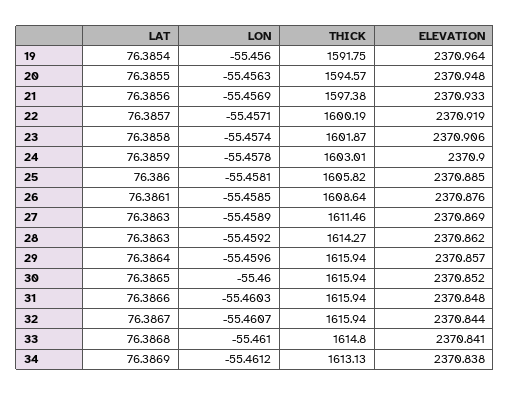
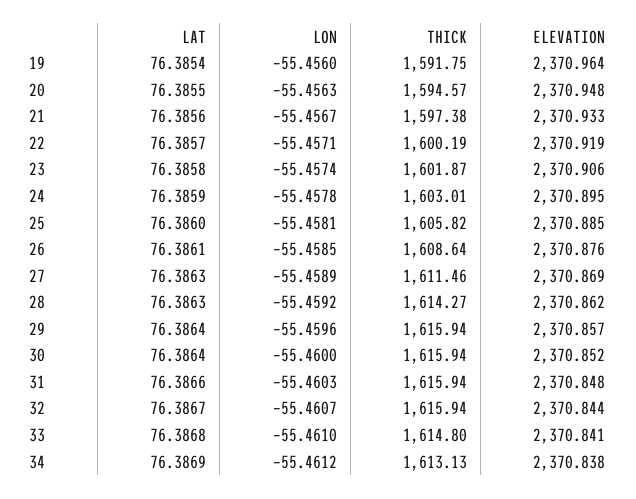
  {
    "LAT": {
      "19": 76.3854,
      "20": 76.3855,
      "21": 76.3856,
      "22": 76.3857,
      "23": 76.3858,
      "24": 76.3859,
      "25": 76.386,
      "26": 76.3861,
      "27": 76.3863,
      "28": 76.3863,
      "29": 76.3864,
-     "30": 76.3865,
+     "30": 76.3864,
      "31": 76.3866,
      "32": 76.3867,
      "33": 76.3868,
      "34": 76.3869
    },
    "LON": {
      "19": -55.456,
      "20": -55.4563,
-     "21": -55.4569,
+     "21": -55.4567,
      "22": -55.4571,
      "23": -55.4574,
      "24": -55.4578,
      "25": -55.4581,
      "26": -55.4585,
      "27": -55.4589,
      "28": -55.4592,
      "29": -55.4596,
      "30": -55.46,
      "31": -55.4603,
      "32": -55.4607,
      "33": -55.461,
      "34": -55.4612
    },
    "THICK": {
      "19": 1591.75,
      "20": 1594.57,
      "21": 1597.38,
      "22": 1600.19,
      "23": 1601.87,
      "24": 1603.01,
      "25": 1605.82,
      "26": 1608.64,
      "27": 1611.46,
      "28": 1614.27,
      "29": 1615.94,
      "30": 1615.94,
      "31": 1615.94,
      "32": 1615.94,
      "33": 1614.8,
      "34": 1613.13
    },
    "ELEVATION": {
      "19": 2370.964,
      "20": 2370.948,
      "21": 2370.933,
      "22": 2370.919,
      "23": 2370.906,
-     "24": 2370.9,
+     "24": 2370.895,
      "25": 2370.885,
      "26": 2370.876,
      "27": 2370.869,
      "28": 2370.862,
      "29": 2370.857,
      "30": 2370.852,
      "31": 2370.848,
      "32": 2370.844,
      "33": 2370.841,
      "34": 2370.838
    }
  }

